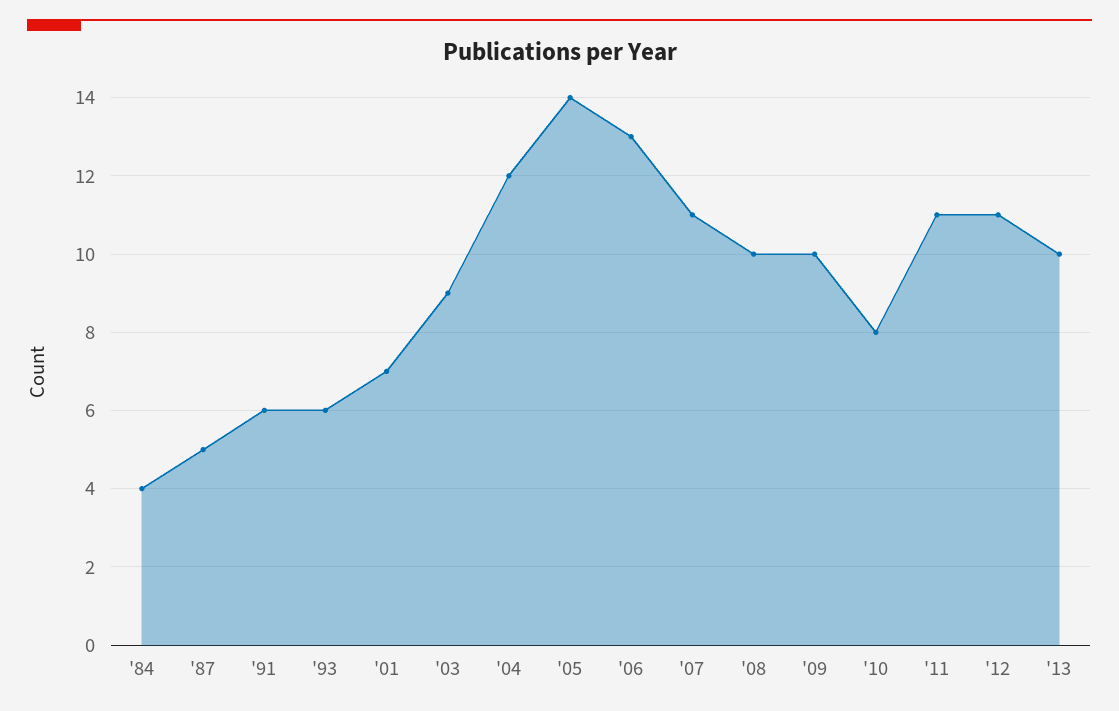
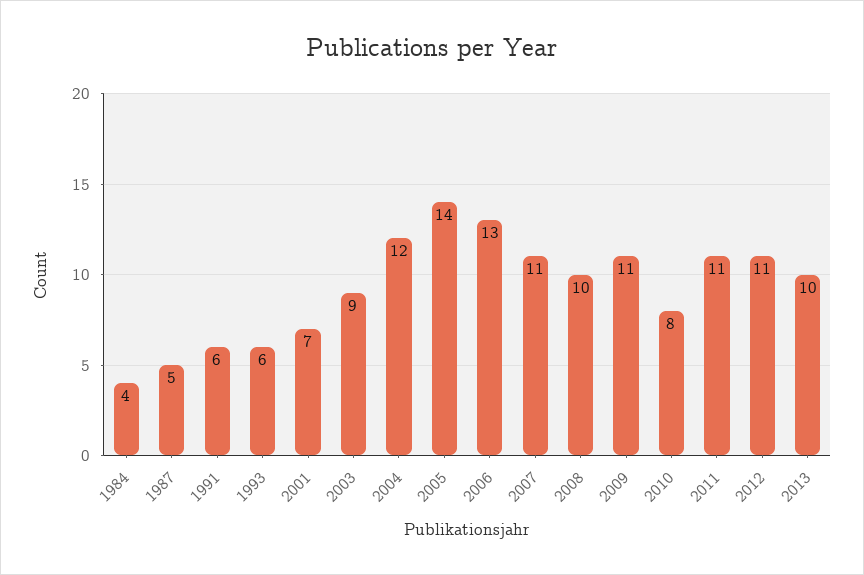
  {
    "'84": 4,
    "'87": 5,
    "'91": 6,
    "'93": 6,
    "'01": 7,
    "'03": 9,
    "'04": 12,
    "'05": 14,
    "'06": 13,
    "'07": 11,
    "'08": 10,
-   "'09": 10,
+   "'09": 11,
    "'10": 8,
    "'11": 11,
    "'12": 11,
    "'13": 10
  }

